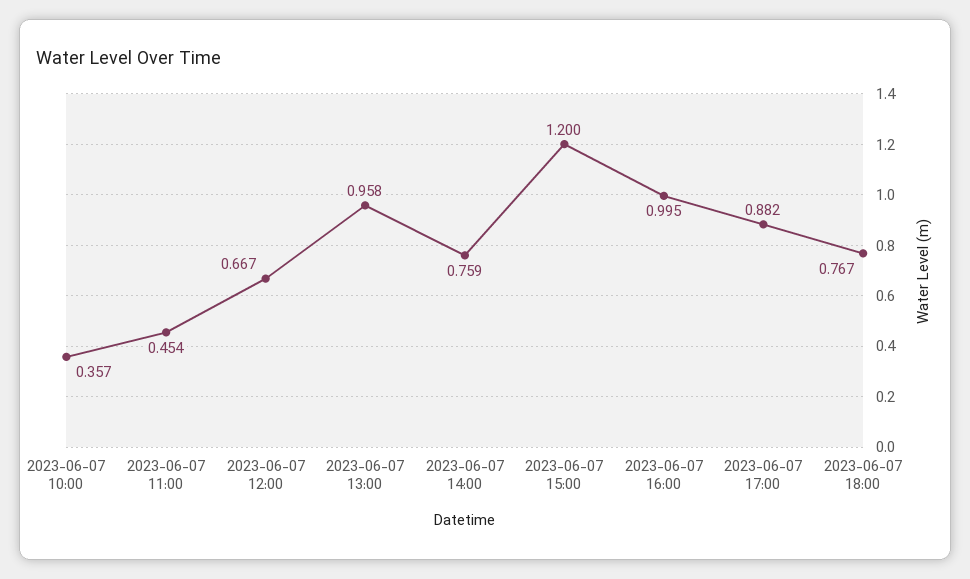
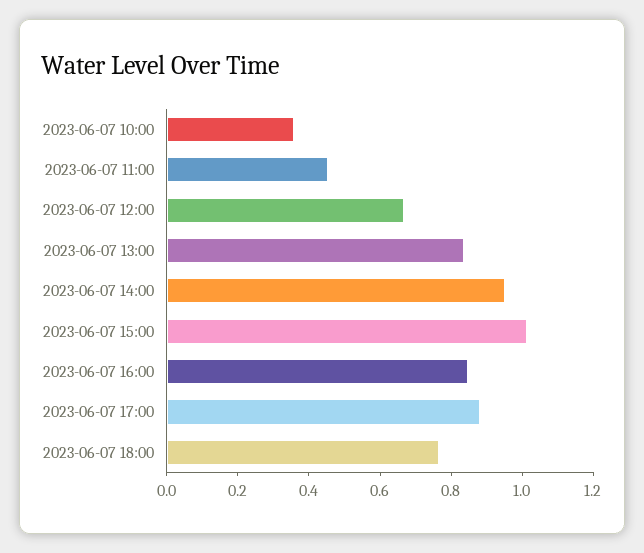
  {
    "2023-06-07 10:00": 0.357,
    "2023-06-07 11:00": 0.454,
    "2023-06-07 12:00": 0.667,
-   "2023-06-07 13:00": 0.958,
+   "2023-06-07 13:00": 0.85,
-   "2023-06-07 14:00": 0.759,
+   "2023-06-07 14:00": 0.95,
-   "2023-06-07 15:00": 1.2,
+   "2023-06-07 15:00": 1,
-   "2023-06-07 16:00": 0.995,
+   "2023-06-07 16:00": 0.85,
    "2023-06-07 17:00": 0.882,
    "2023-06-07 18:00": 0.767
  }

